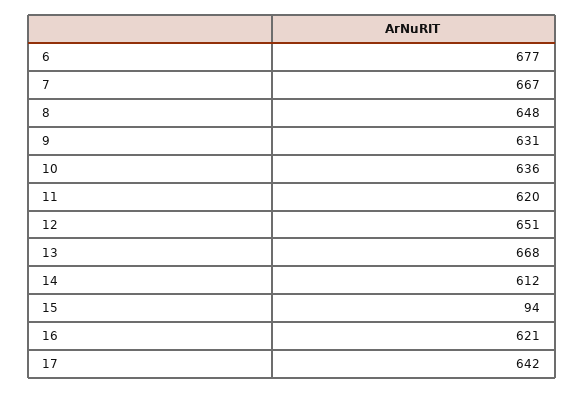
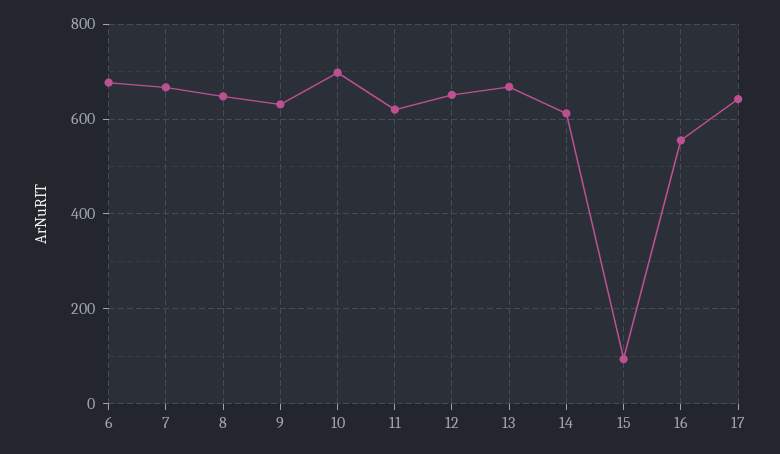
  {
    "6": 677,
    "7": 667,
    "8": 648,
    "9": 631,
-   "10": 636,
+   "10": 700,
    "11": 620,
    "12": 651,
    "13": 668,
    "14": 612,
    "15": 94,
-   "16": 621,
+   "16": 560,
    "17": 642
  }

